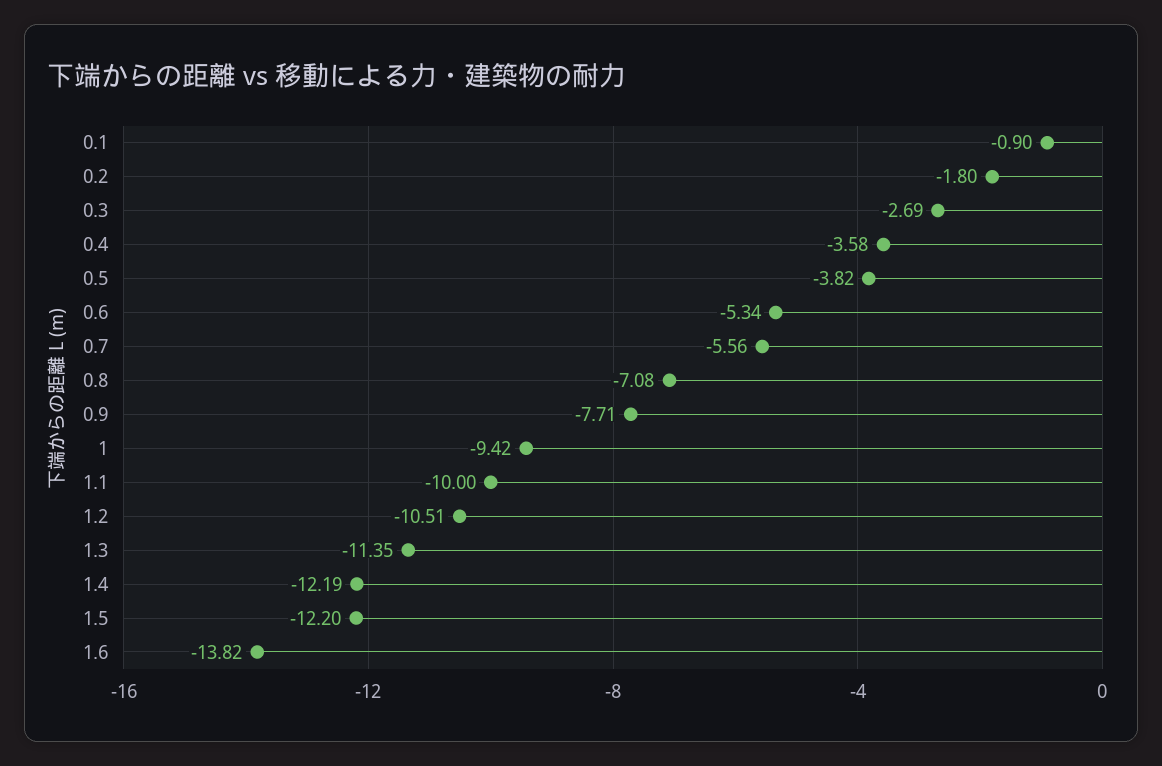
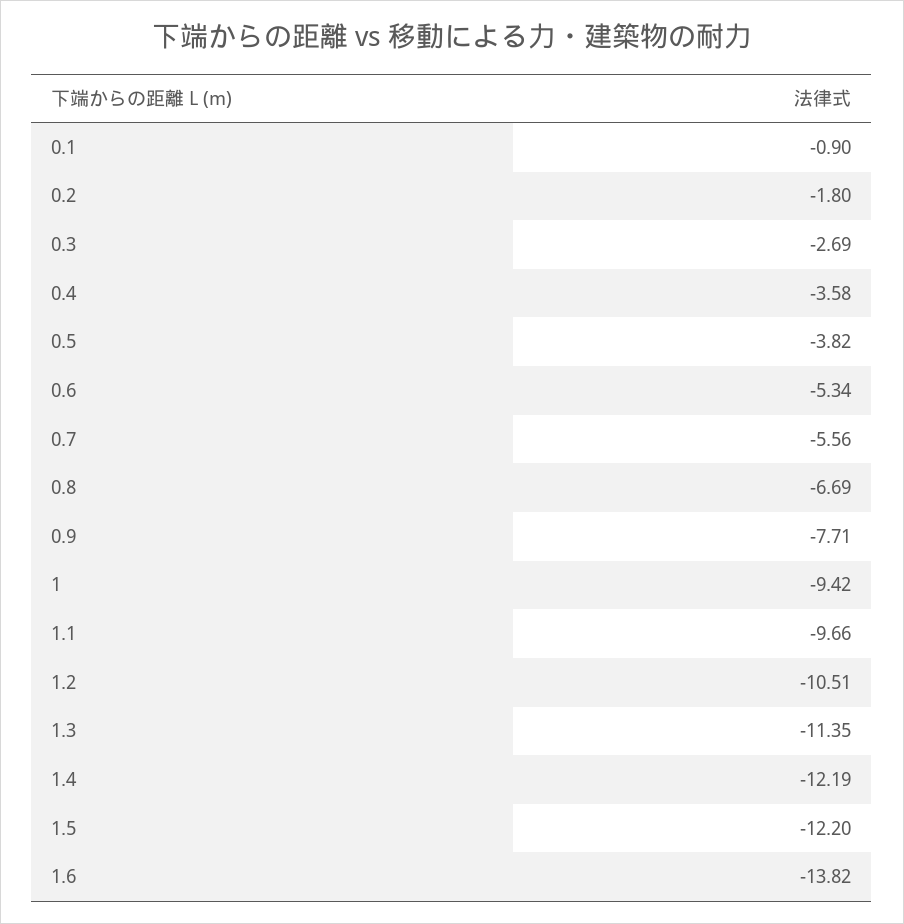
  {
    "0.1": -0.9,
    "0.2": -1.8,
    "0.3": -2.69,
    "0.4": -3.58,
    "0.5": -3.82,
    "0.6": -5.34,
    "0.7": -5.56,
-   "0.8": -7.08,
+   "0.8": -6.69,
    "0.9": -7.71,
    "1": -9.42,
-   "1.1": -10,
+   "1.1": -9.66,
    "1.2": -10.51,
    "1.3": -11.35,
    "1.4": -12.19,
    "1.5": -12.2,
    "1.6": -13.82
  }

